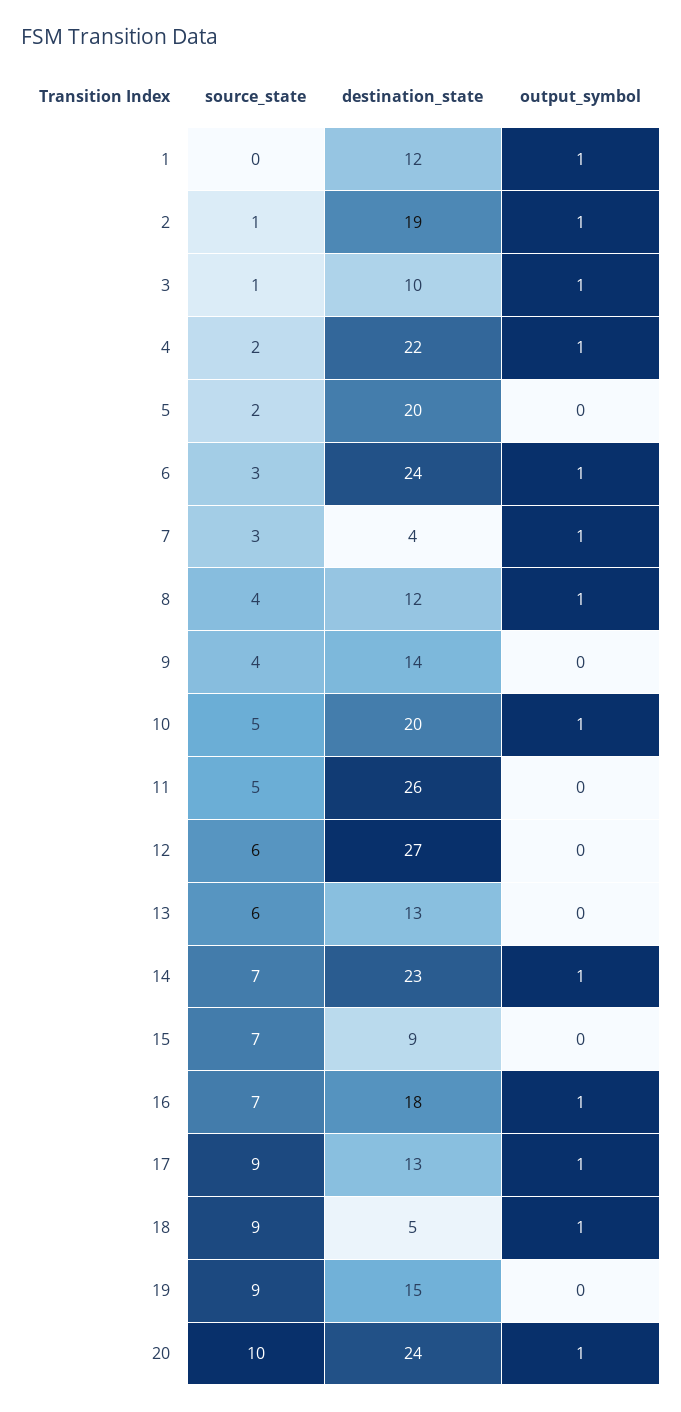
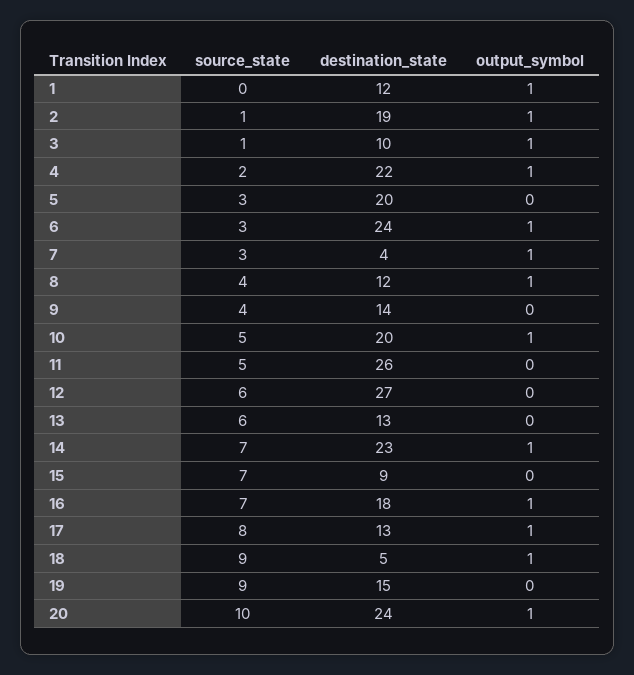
  {
    "source_state": {
      "1": 0,
      "2": 1,
      "3": 1,
      "4": 2,
-     "5": 2,
+     "5": 3,
      "6": 3,
      "7": 3,
      "8": 4,
      "9": 4,
      "10": 5,
      "11": 5,
      "12": 6,
      "13": 6,
      "14": 7,
      "15": 7,
      "16": 7,
-     "17": 9,
+     "17": 8,
      "18": 9,
      "19": 9,
      "20": 10
    },
    "destination_state": {
      "1": 12,
      "2": 19,
      "3": 10,
      "4": 22,
      "5": 20,
      "6": 24,
      "7": 4,
      "8": 12,
      "9": 14,
      "10": 20,
      "11": 26,
      "12": 27,
      "13": 13,
      "14": 23,
      "15": 9,
      "16": 18,
      "17": 13,
      "18": 5,
      "19": 15,
      "20": 24
    },
    "output_symbol": {
      "1": 1,
      "2": 1,
      "3": 1,
      "4": 1,
      "5": 0,
      "6": 1,
      "7": 1,
      "8": 1,
      "9": 0,
      "10": 1,
      "11": 0,
      "12": 0,
      "13": 0,
      "14": 1,
      "15": 0,
      "16": 1,
      "17": 1,
      "18": 1,
      "19": 0,
      "20": 1
    }
  }

